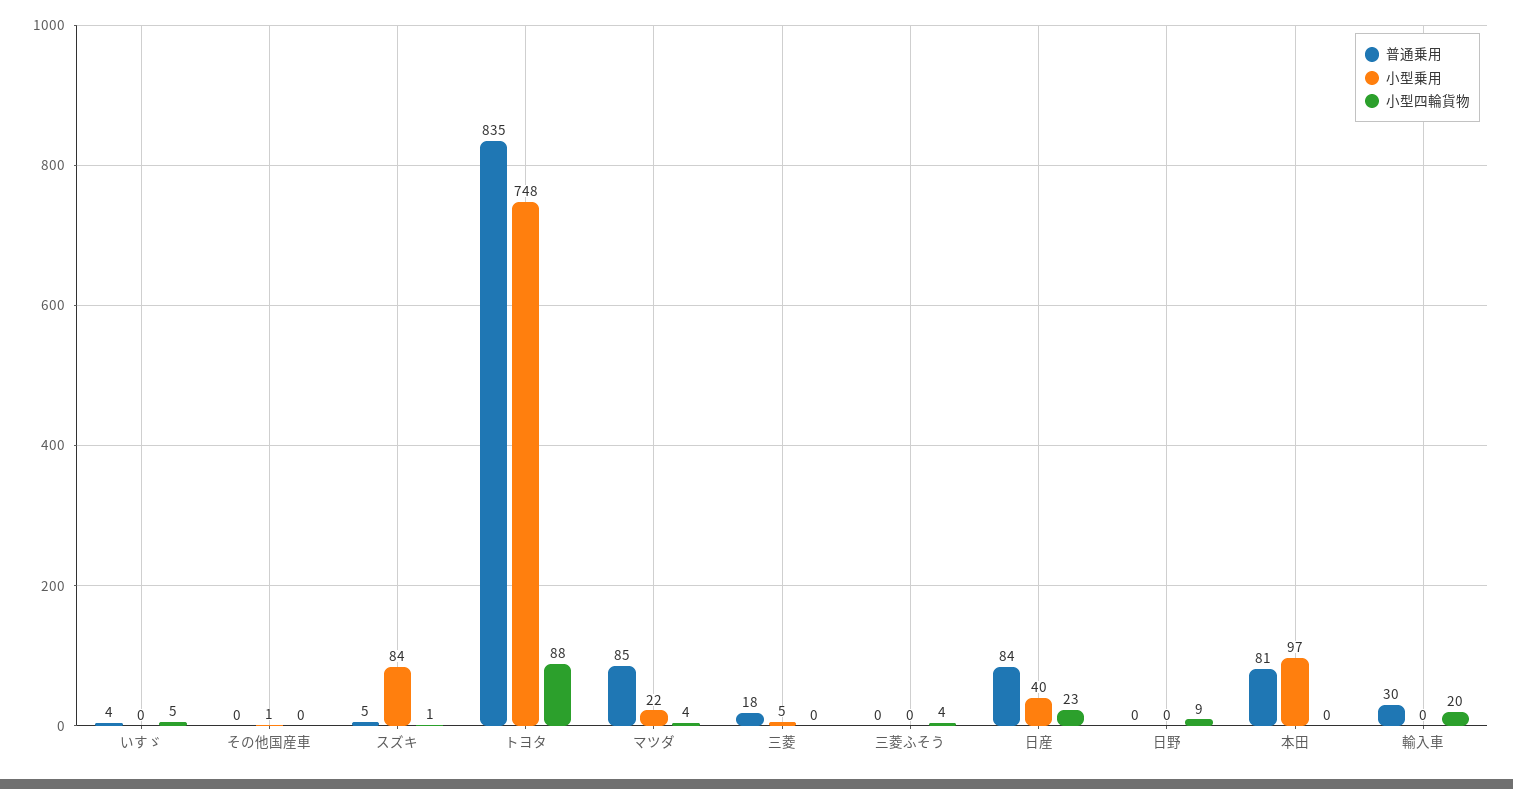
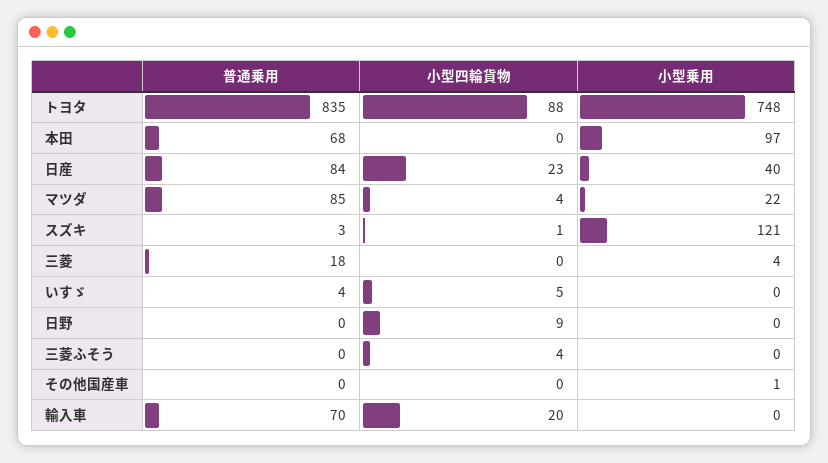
  {
    "普通乗用": {
      "いすゞ": 4,
      "その他国産車": 0,
-     "スズキ": 5,
+     "スズキ": 3,
      "トヨタ": 835,
      "マツダ": 85,
      "三菱": 18,
      "三菱ふそう": 0,
      "日産": 84,
      "日野": 0,
-     "本田": 81,
+     "本田": 68,
-     "輸入車": 30
+     "輸入車": 70
    },
    "小型乗用": {
      "いすゞ": 0,
      "その他国産車": 1,
-     "スズキ": 84,
+     "スズキ": 121,
      "トヨタ": 748,
      "マツダ": 22,
-     "三菱": 5,
+     "三菱": 4,
      "三菱ふそう": 0,
      "日産": 40,
      "日野": 0,
      "本田": 97,
      "輸入車": 0
    },
    "小型四輪貨物": {
      "いすゞ": 5,
      "その他国産車": 0,
      "スズキ": 1,
      "トヨタ": 88,
      "マツダ": 4,
      "三菱": 0,
      "三菱ふそう": 4,
      "日産": 23,
      "日野": 9,
      "本田": 0,
      "輸入車": 20
    }
  }

